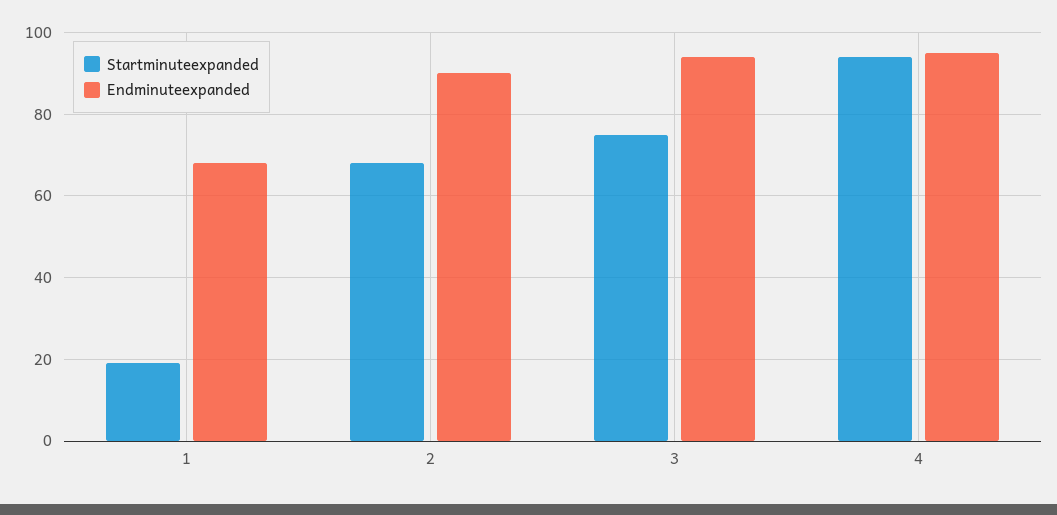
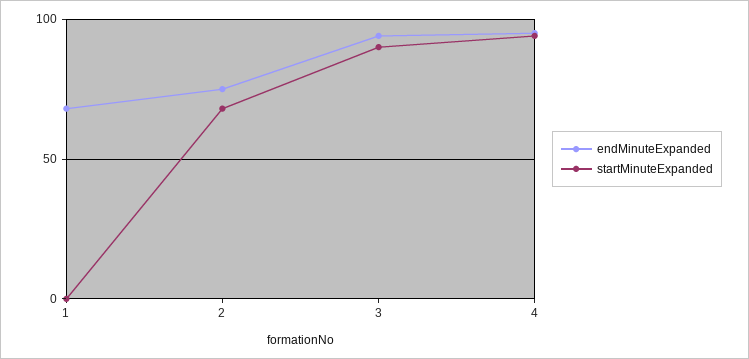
  {
    "Startminuteexpanded": {
-     "1": 20,
+     "1": 0,
      "2": 70,
-     "3": 75,
+     "3": 90,
      "4": 95
    },
    "Endminuteexpanded": {
      "1": 70,
-     "2": 90,
+     "2": 75,
      "3": 95,
      "4": 95
    }
  }

